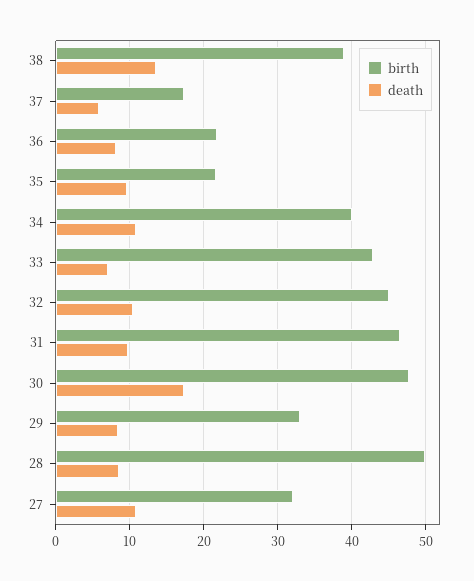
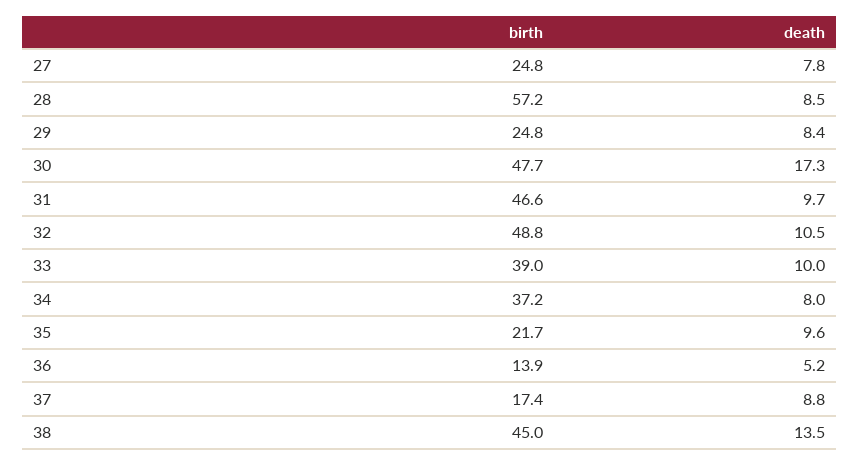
  {
    "birth": {
-     "38": 39,
+     "38": 45,
      "37": 17.4,
-     "36": 22,
+     "36": 13.9,
      "35": 21.7,
-     "34": 40,
+     "34": 37.2,
-     "33": 43,
+     "33": 39,
-     "32": 45,
+     "32": 48.8,
      "31": 46.6,
      "30": 47.7,
-     "29": 33,
+     "29": 24.8,
-     "28": 50,
+     "28": 57.2,
-     "27": 32
+     "27": 24.8
    },
    "death": {
      "38": 13.5,
-     "37": 6,
+     "37": 8.8,
-     "36": 8,
+     "36": 5.2,
      "35": 9.6,
-     "34": 11,
+     "34": 8,
-     "33": 7,
+     "33": 10,
      "32": 10.5,
      "31": 9.7,
      "30": 17.3,
      "29": 8.4,
      "28": 8.5,
-     "27": 11
+     "27": 7.8
    }
  }

